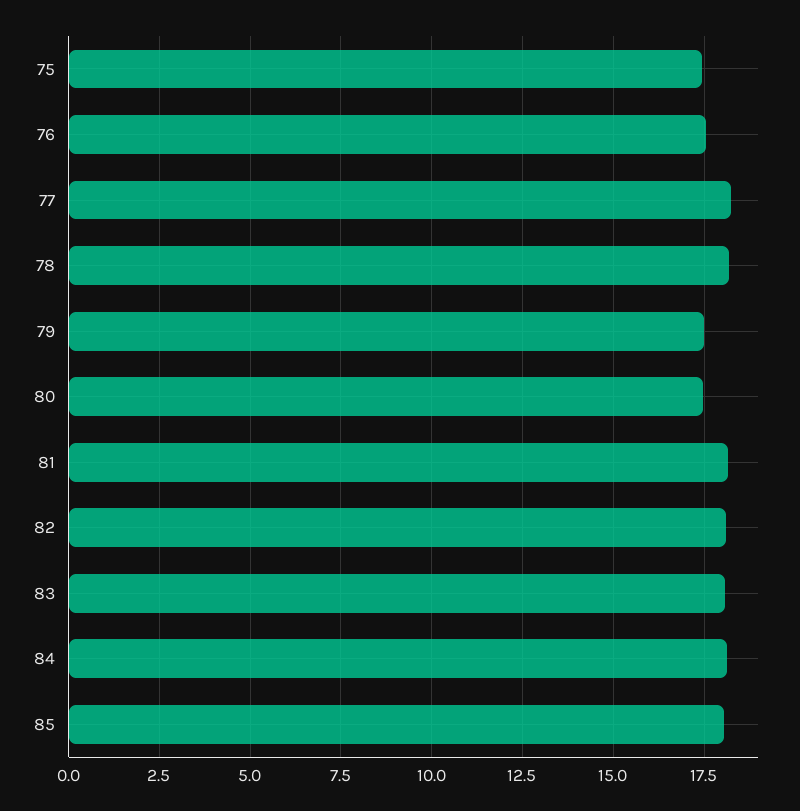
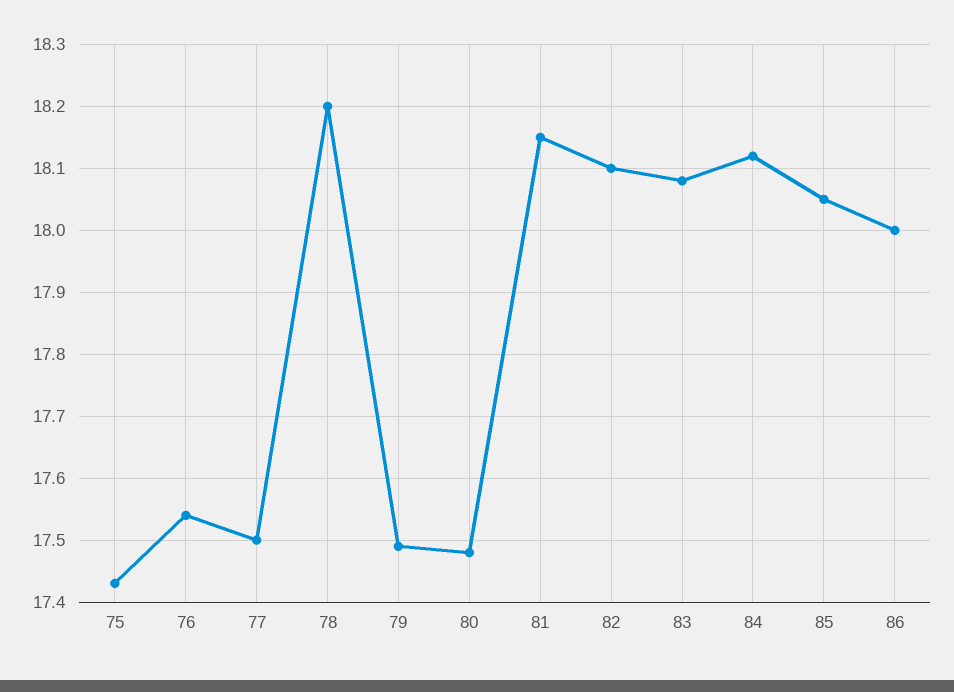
  {
    "75": 17.43,
    "76": 17.54,
-   "77": 18.25,
+   "77": 17.5,
    "78": 18.2,
    "79": 17.49,
    "80": 17.48,
    "81": 18.15,
    "82": 18.1,
    "83": 18.08,
    "84": 18.12,
-   "85": 18.05
+   "85": 18.05,
+   "86": 18
  }

